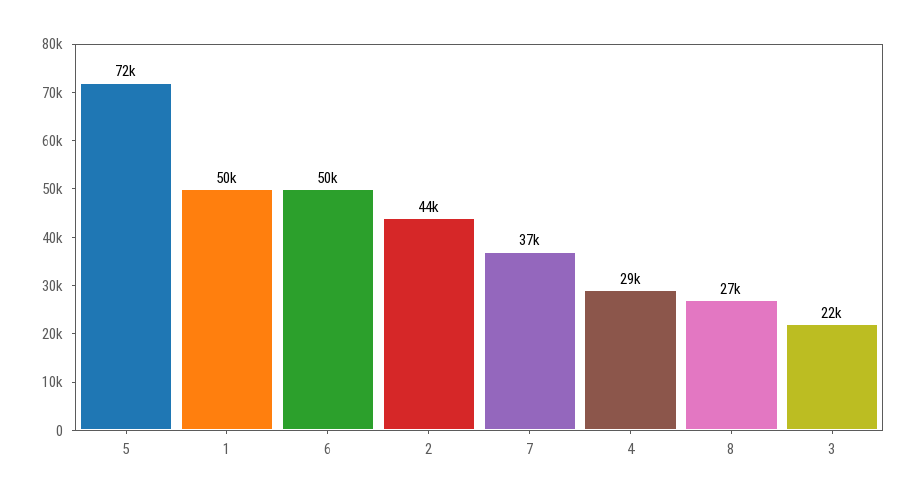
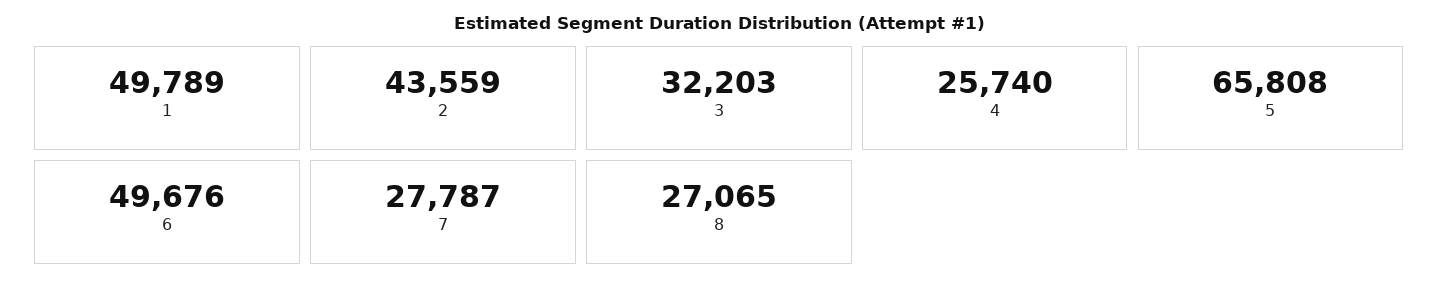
  {
-   "5": 72000,
+   "5": 65808,
    "1": 49789,
    "6": 49676,
    "2": 43559,
-   "7": 37000,
+   "7": 27787,
-   "4": 29000,
+   "4": 25740,
    "8": 27065,
-   "3": 22000
+   "3": 32203
  }

